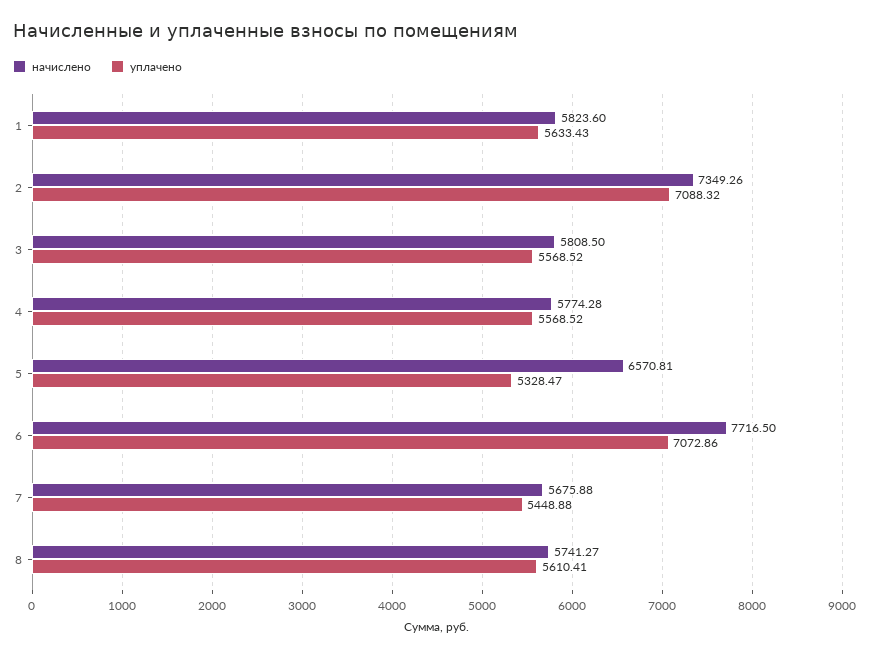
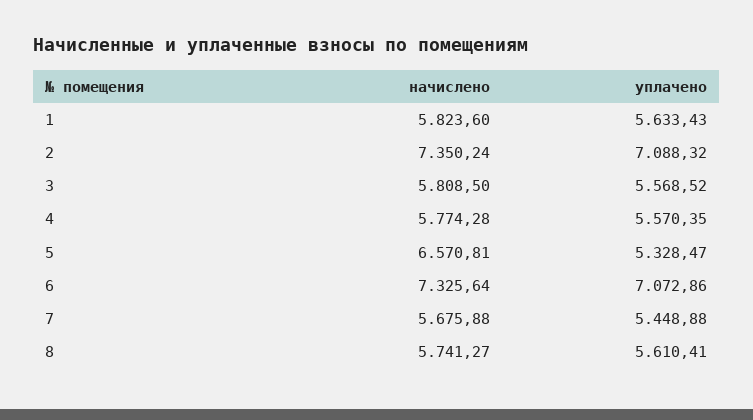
  {
    "начислено": {
      "1": 5823.6,
-     "2": 7349.26,
+     "2": 7350.24,
      "3": 5808.5,
      "4": 5774.28,
      "5": 6570.81,
-     "6": 7716.5,
+     "6": 7325.64,
      "7": 5675.88,
      "8": 5741.27
    },
    "уплачено": {
      "1": 5633.43,
      "2": 7088.32,
      "3": 5568.52,
-     "4": 5568.52,
+     "4": 5570.35,
      "5": 5328.47,
      "6": 7072.86,
      "7": 5448.88,
      "8": 5610.41
    }
  }

